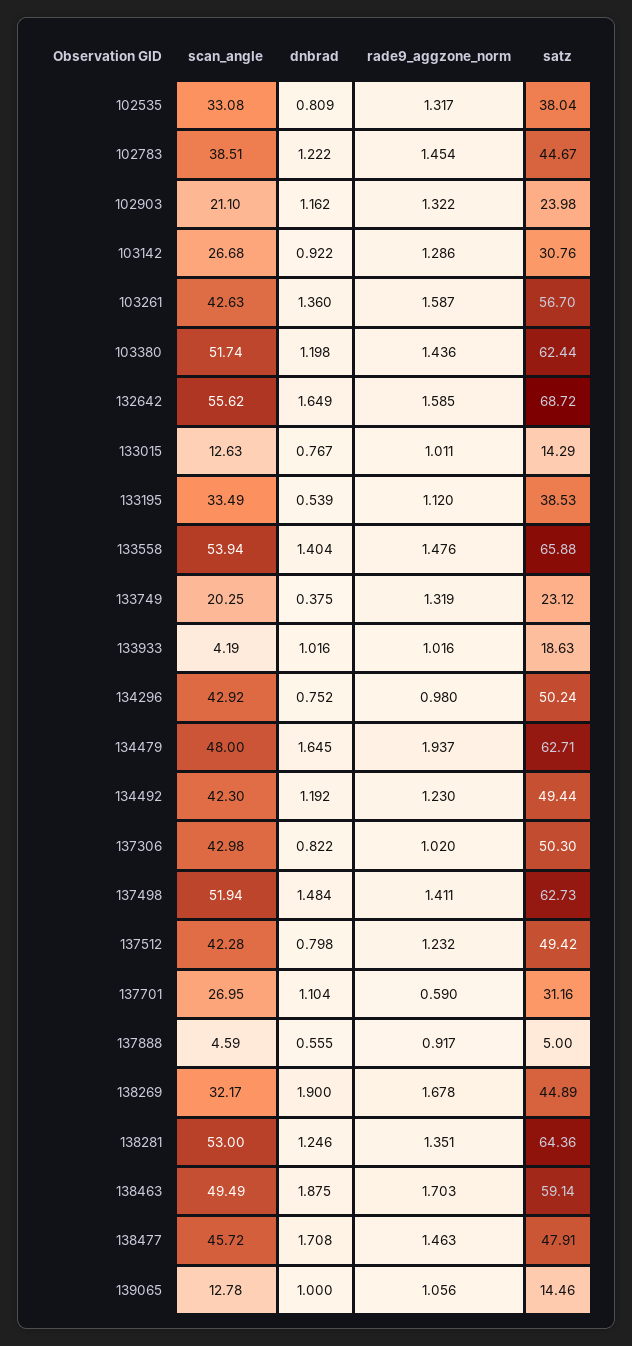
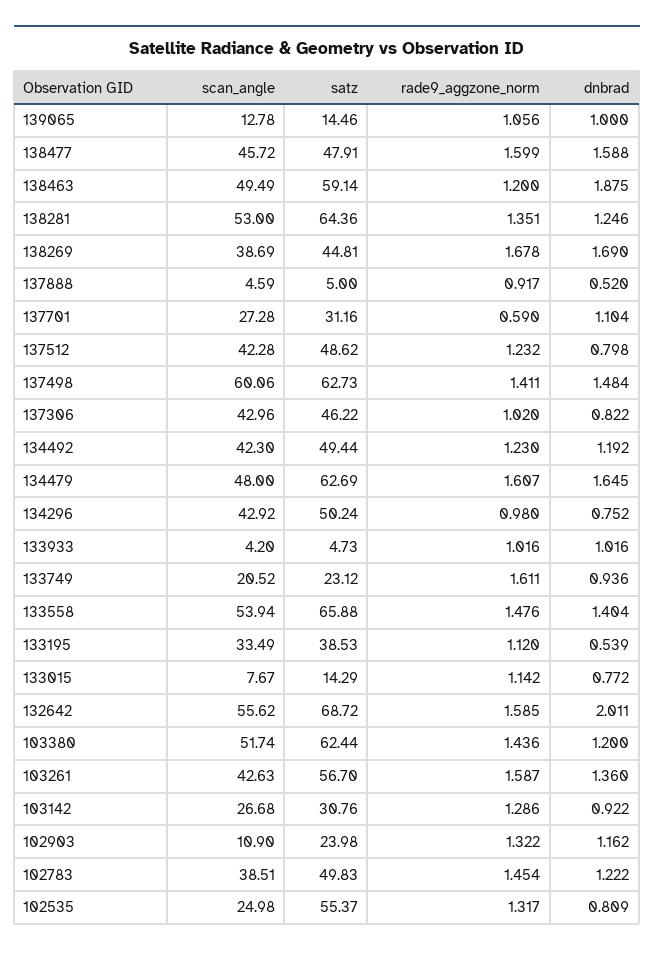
  {
    "scan_angle": {
-     "102535": 33.08,
+     "102535": 24.98,
      "102783": 38.51,
-     "102903": 21.1,
+     "102903": 10.9,
      "103142": 26.68,
      "103261": 42.63,
      "103380": 51.74,
      "132642": 55.62,
-     "133015": 12.63,
+     "133015": 7.67,
      "133195": 33.49,
      "133558": 53.94,
-     "133749": 20.25,
+     "133749": 20.52,
-     "133933": 4.19,
+     "133933": 4.2,
      "134296": 42.92,
      "134479": 48,
      "134492": 42.3,
-     "137306": 42.98,
+     "137306": 42.96,
-     "137498": 51.94,
+     "137498": 60.06,
      "137512": 42.28,
-     "137701": 26.95,
+     "137701": 27.28,
      "137888": 4.59,
-     "138269": 32.17,
+     "138269": 38.69,
      "138281": 53,
      "138463": 49.49,
      "138477": 45.72,
      "139065": 12.78
    },
    "dnbrad": {
      "102535": 0.809,
      "102783": 1.222,
      "102903": 1.162,
      "103142": 0.922,
      "103261": 1.36,
-     "103380": 1.198,
+     "103380": 1.2,
-     "132642": 1.649,
+     "132642": 2.011,
-     "133015": 0.767,
+     "133015": 0.772,
      "133195": 0.539,
      "133558": 1.404,
-     "133749": 0.375,
+     "133749": 0.936,
      "133933": 1.016,
      "134296": 0.752,
      "134479": 1.645,
      "134492": 1.192,
      "137306": 0.822,
      "137498": 1.484,
      "137512": 0.798,
      "137701": 1.104,
-     "137888": 0.555,
+     "137888": 0.52,
-     "138269": 1.9,
+     "138269": 1.69,
      "138281": 1.246,
      "138463": 1.875,
-     "138477": 1.708,
+     "138477": 1.588,
      "139065": 1
    },
    "rade9_aggzone_norm": {
      "102535": 1.317,
      "102783": 1.454,
      "102903": 1.322,
      "103142": 1.286,
      "103261": 1.587,
      "103380": 1.436,
      "132642": 1.585,
-     "133015": 1.011,
+     "133015": 1.142,
      "133195": 1.12,
      "133558": 1.476,
-     "133749": 1.319,
+     "133749": 1.611,
      "133933": 1.016,
      "134296": 0.98,
-     "134479": 1.937,
+     "134479": 1.607,
      "134492": 1.23,
      "137306": 1.02,
      "137498": 1.411,
      "137512": 1.232,
      "137701": 0.59,
      "137888": 0.917,
      "138269": 1.678,
      "138281": 1.351,
-     "138463": 1.703,
+     "138463": 1.2,
-     "138477": 1.463,
+     "138477": 1.599,
      "139065": 1.056
    },
    "satz": {
-     "102535": 38.04,
+     "102535": 55.37,
-     "102783": 44.67,
+     "102783": 49.83,
      "102903": 23.98,
      "103142": 30.76,
      "103261": 56.7,
      "103380": 62.44,
      "132642": 68.72,
      "133015": 14.29,
      "133195": 38.53,
      "133558": 65.88,
      "133749": 23.12,
-     "133933": 18.63,
+     "133933": 4.73,
      "134296": 50.24,
-     "134479": 62.71,
+     "134479": 62.69,
      "134492": 49.44,
-     "137306": 50.3,
+     "137306": 46.22,
      "137498": 62.73,
-     "137512": 49.42,
+     "137512": 48.62,
      "137701": 31.16,
      "137888": 5,
-     "138269": 44.89,
+     "138269": 44.81,
      "138281": 64.36,
      "138463": 59.14,
      "138477": 47.91,
      "139065": 14.46
    }
  }

